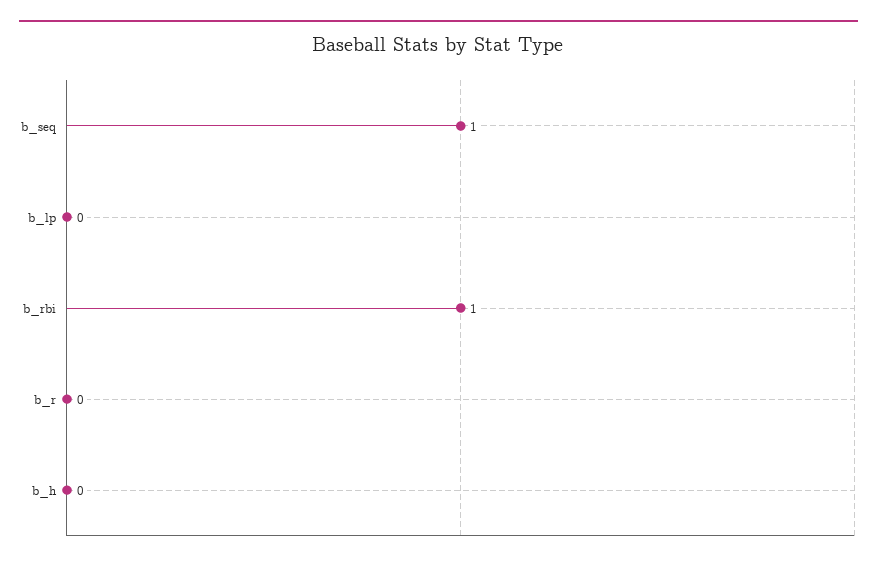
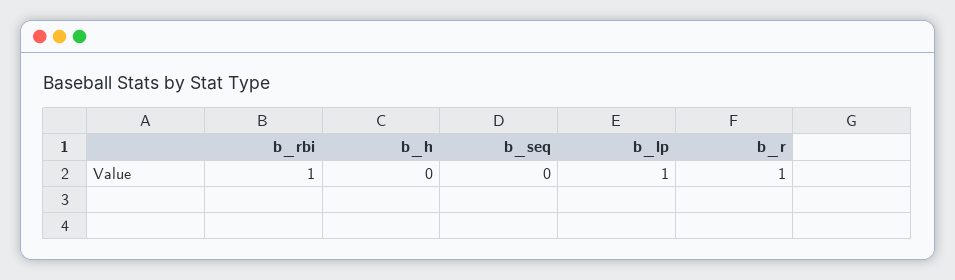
  {
-   "b_seq": 1,
+   "b_seq": 0,
-   "b_lp": 0,
+   "b_lp": 1,
    "b_rbi": 1,
-   "b_r": 0,
+   "b_r": 1,
    "b_h": 0
  }

